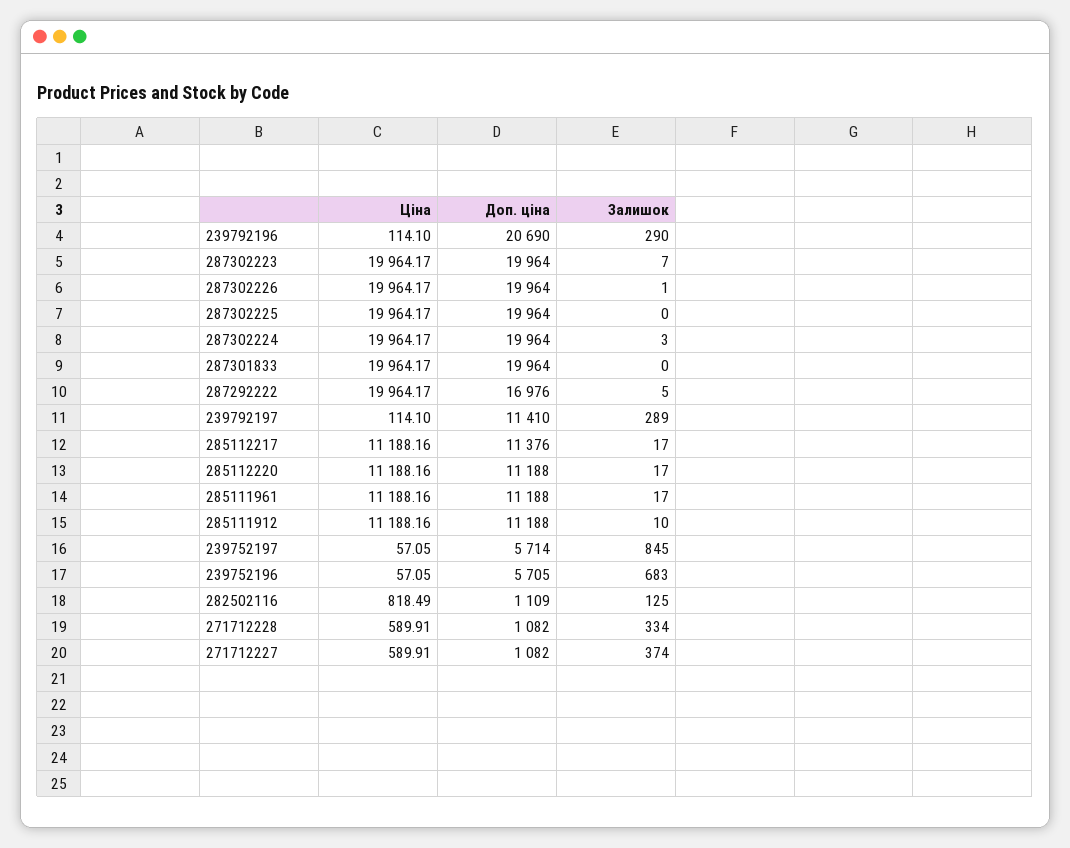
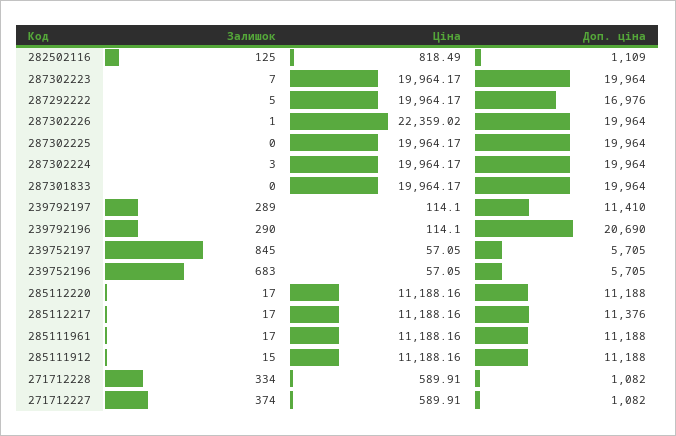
  {
    "Ціна": {
      "239792196": 114.1,
      "287302223": 19964.17,
-     "287302226": 19964.17,
+     "287302226": 22359.02,
      "287302225": 19964.17,
      "287302224": 19964.17,
      "287301833": 19964.17,
      "287292222": 19964.17,
      "239792197": 114.1,
      "285112217": 11188.16,
      "285112220": 11188.16,
      "285111961": 11188.16,
      "285111912": 11188.16,
      "239752197": 57.05,
      "239752196": 57.05,
      "282502116": 818.49,
      "271712228": 589.91,
      "271712227": 589.91
    },
    "Доп. ціна": {
      "239792196": 20690,
      "287302223": 19964,
      "287302226": 19964,
      "287302225": 19964,
      "287302224": 19964,
      "287301833": 19964,
      "287292222": 16976,
      "239792197": 11410,
      "285112217": 11376,
      "285112220": 11188,
      "285111961": 11188,
      "285111912": 11188,
-     "239752197": 5714,
+     "239752197": 5705,
      "239752196": 5705,
      "282502116": 1109,
      "271712228": 1082,
      "271712227": 1082
    },
    "Залишок": {
      "239792196": 290,
      "287302223": 7,
      "287302226": 1,
      "287302225": 0,
      "287302224": 3,
      "287301833": 0,
      "287292222": 5,
      "239792197": 289,
      "285112217": 17,
      "285112220": 17,
      "285111961": 17,
-     "285111912": 10,
+     "285111912": 15,
      "239752197": 845,
      "239752196": 683,
      "282502116": 125,
      "271712228": 334,
      "271712227": 374
    }
  }

